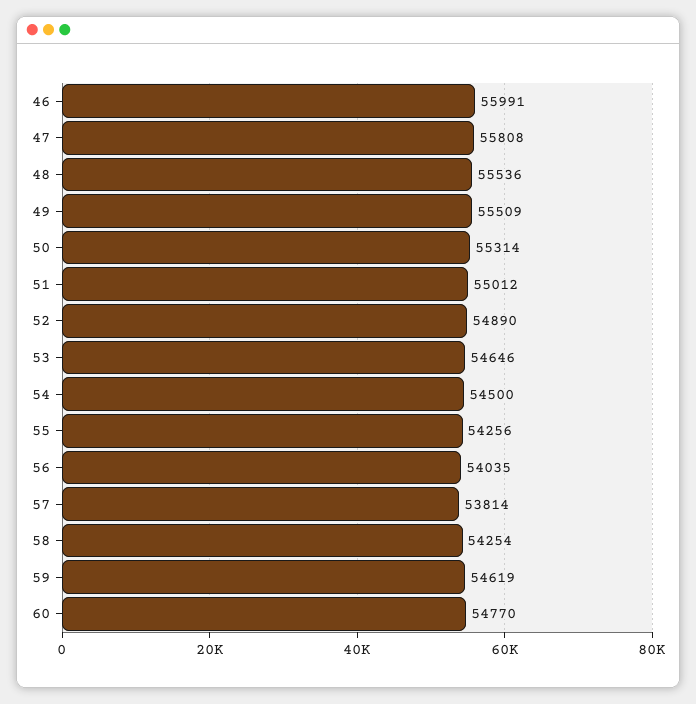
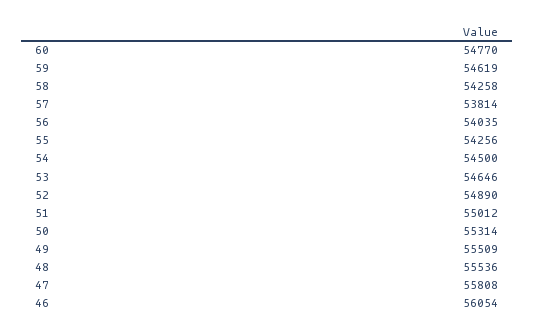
  {
-   "46": 55991,
+   "46": 56054,
    "47": 55808,
    "48": 55536,
    "49": 55509,
    "50": 55314,
    "51": 55012,
    "52": 54890,
    "53": 54646,
    "54": 54500,
    "55": 54256,
    "56": 54035,
    "57": 53814,
-   "58": 54254,
+   "58": 54258,
    "59": 54619,
    "60": 54770
  }

